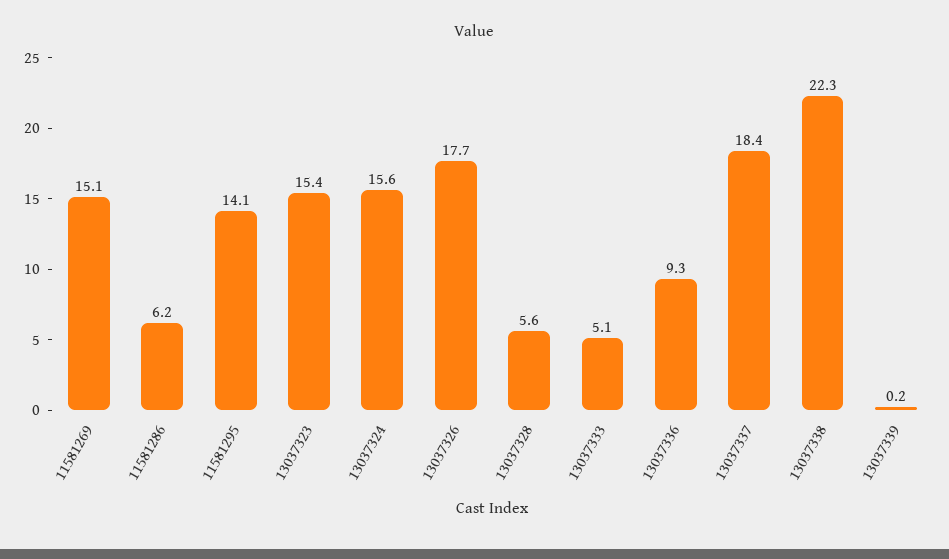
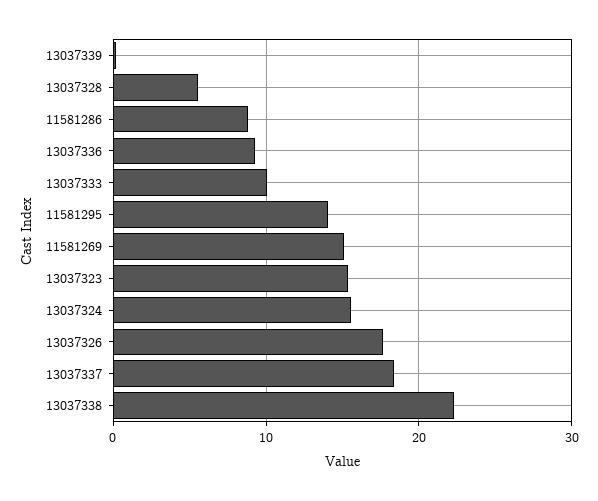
  {
    "11581269": 15.1,
-   "11581286": 6.2,
+   "11581286": 9,
    "11581295": 14.1,
    "13037323": 15.4,
    "13037324": 15.6,
    "13037326": 17.7,
    "13037328": 5.6,
-   "13037333": 5.1,
+   "13037333": 10,
    "13037336": 9.3,
    "13037337": 18.4,
    "13037338": 22.3,
    "13037339": 0.2
  }

